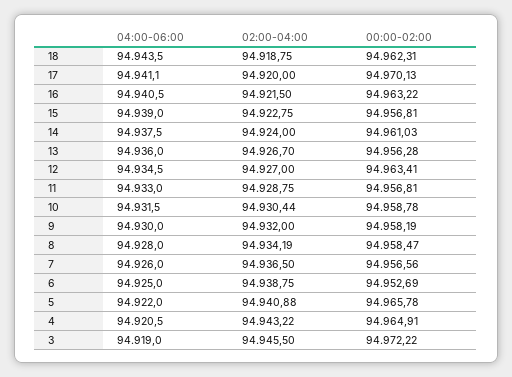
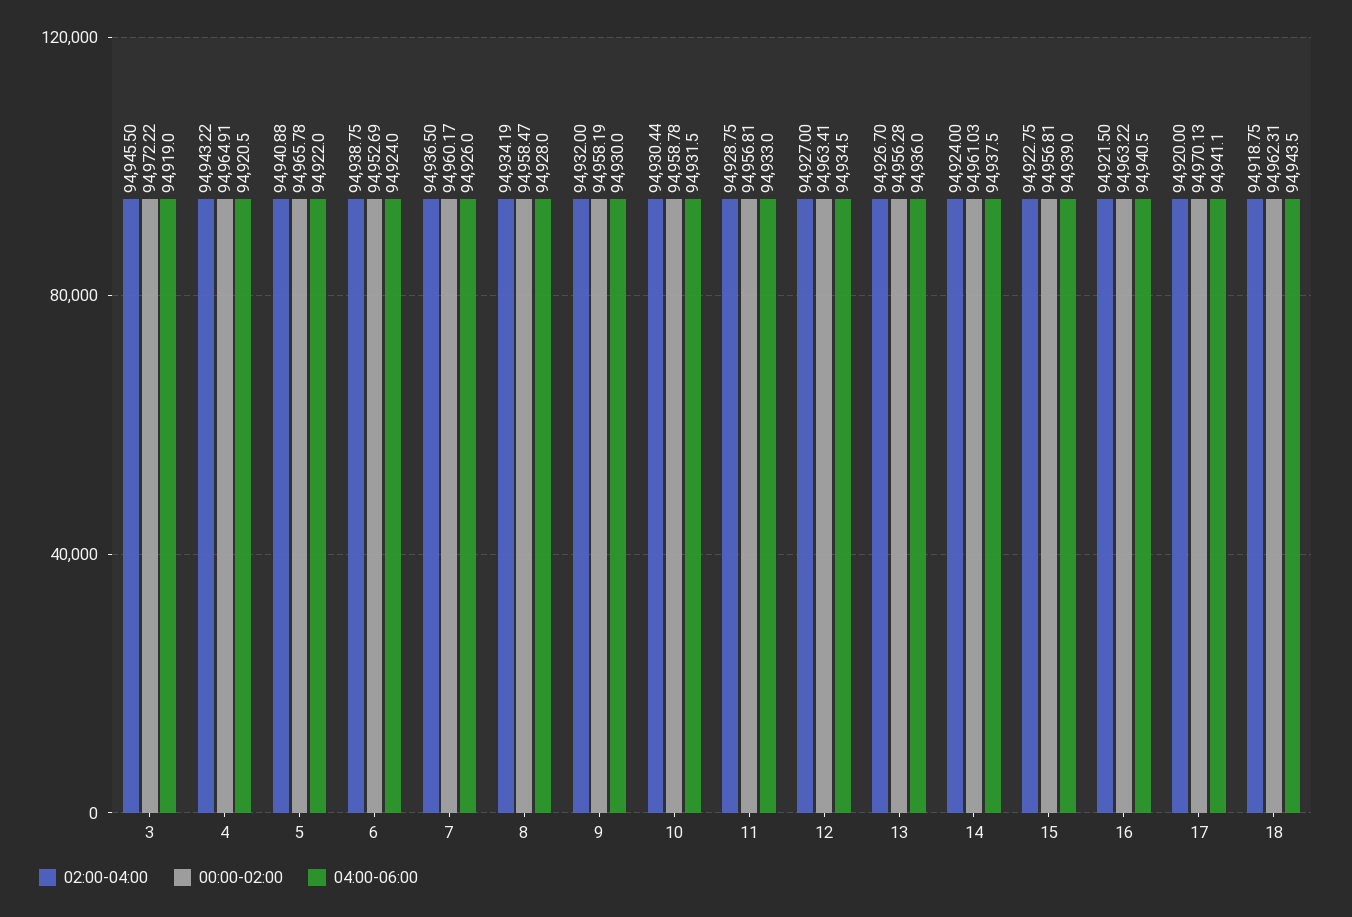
  {
    "04:00-06:00": {
      "18": 94943.5,
      "17": 94941.1,
      "16": 94940.5,
      "15": 94939,
      "14": 94937.5,
      "13": 94936,
      "12": 94934.5,
      "11": 94933,
      "10": 94931.5,
      "9": 94930,
      "8": 94928,
      "7": 94926,
-     "6": 94925,
+     "6": 94924,
      "5": 94922,
      "4": 94920.5,
      "3": 94919
    },
    "02:00-04:00": {
      "18": 94918.75,
      "17": 94920,
      "16": 94921.5,
      "15": 94922.75,
      "14": 94924,
      "13": 94926.7,
      "12": 94927,
      "11": 94928.75,
      "10": 94930.44,
      "9": 94932,
      "8": 94934.19,
      "7": 94936.5,
      "6": 94938.75,
      "5": 94940.88,
      "4": 94943.22,
      "3": 94945.5
    },
    "00:00-02:00": {
      "18": 94962.31,
      "17": 94970.13,
      "16": 94963.22,
      "15": 94956.81,
      "14": 94961.03,
      "13": 94956.28,
      "12": 94963.41,
      "11": 94956.81,
      "10": 94958.78,
      "9": 94958.19,
      "8": 94958.47,
-     "7": 94956.56,
+     "7": 94960.17,
      "6": 94952.69,
      "5": 94965.78,
      "4": 94964.91,
      "3": 94972.22
    }
  }

